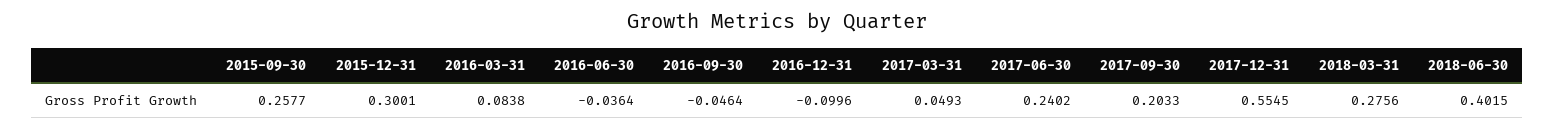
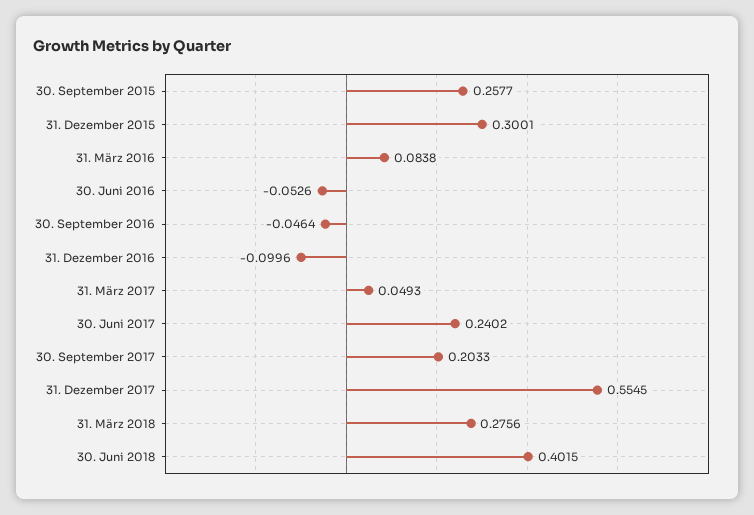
  {
    "2015-09-30": 0.2577,
    "2015-12-31": 0.3001,
    "2016-03-31": 0.0838,
-   "2016-06-30": -0.0364,
+   "2016-06-30": -0.0526,
    "2016-09-30": -0.0464,
    "2016-12-31": -0.0996,
    "2017-03-31": 0.0493,
    "2017-06-30": 0.2402,
    "2017-09-30": 0.2033,
    "2017-12-31": 0.5545,
    "2018-03-31": 0.2756,
    "2018-06-30": 0.4015
  }

